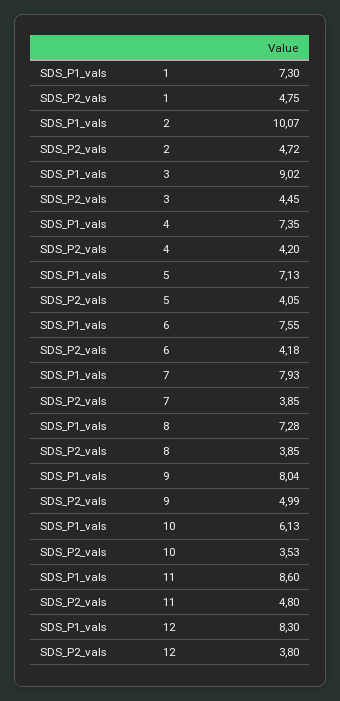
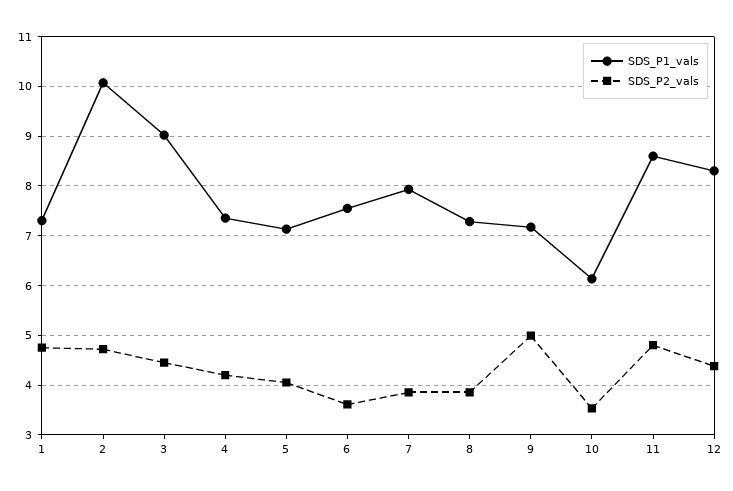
  {
    "SDS_P1_vals": {
      "1": 7.3,
      "2": 10.07,
      "3": 9.02,
      "4": 7.35,
      "5": 7.13,
      "6": 7.55,
      "7": 7.93,
      "8": 7.28,
-     "9": 8.04,
+     "9": 7.2,
      "10": 6.13,
      "11": 8.6,
      "12": 8.3
    },
    "SDS_P2_vals": {
      "1": 4.75,
      "2": 4.72,
      "3": 4.45,
      "4": 4.2,
      "5": 4.05,
-     "6": 4.18,
+     "6": 3.6,
      "7": 3.85,
      "8": 3.85,
      "9": 4.99,
      "10": 3.53,
      "11": 4.8,
-     "12": 3.8
+     "12": 4.4
    }
  }

